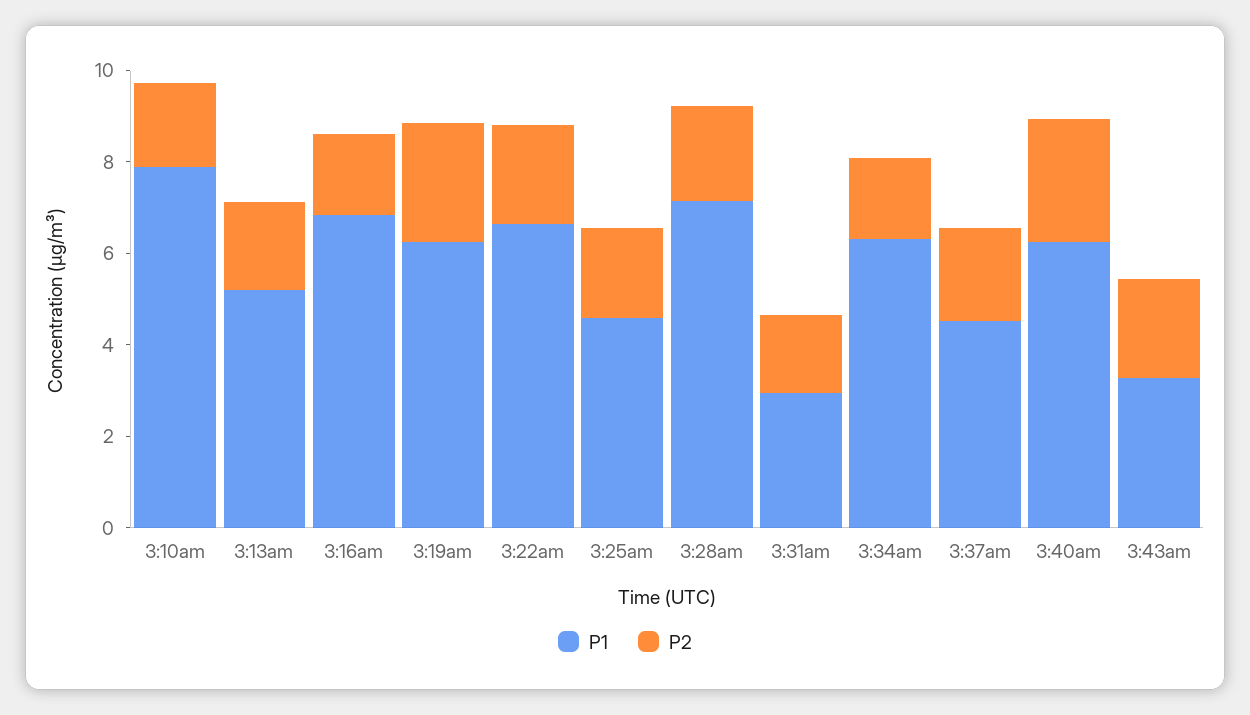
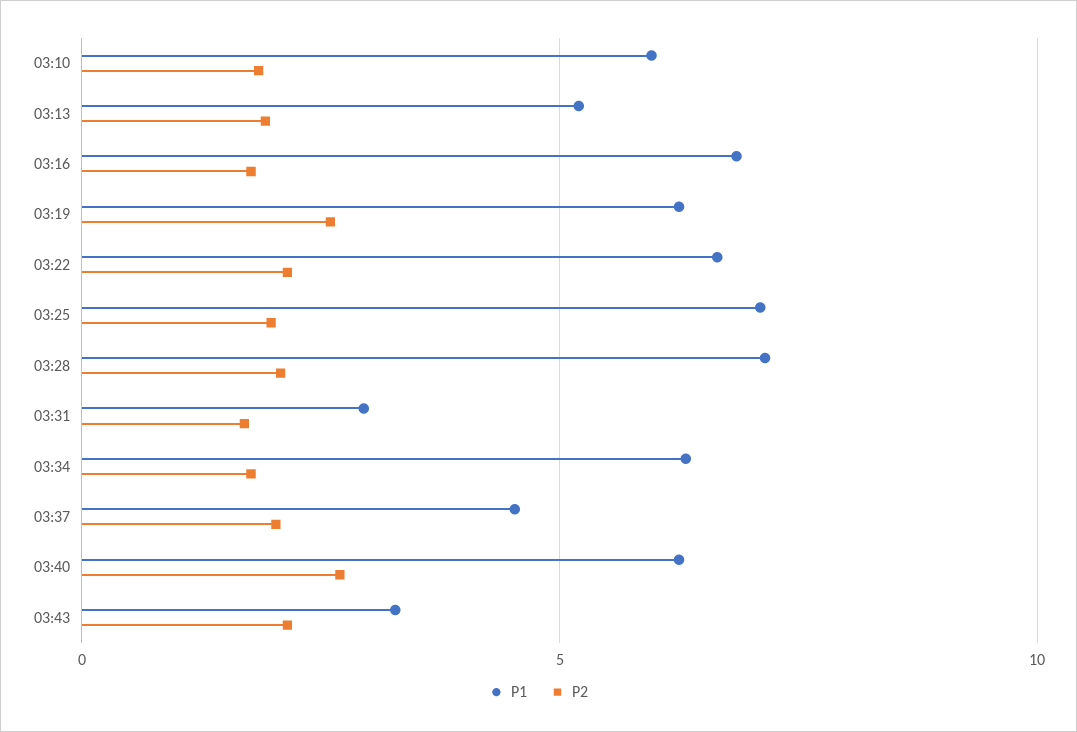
  {
    "P1": {
-     "3:10am": 8,
+     "3:10am": 6,
      "3:13am": 5,
      "3:16am": 7,
      "3:19am": 6.5,
      "3:22am": 6.5,
-     "3:25am": 4.5,
+     "3:25am": 7,
      "3:28am": 7,
      "3:31am": 3,
      "3:34am": 6.5,
      "3:37am": 4.5,
      "3:40am": 6.5,
      "3:43am": 3.5
    },
    "P2": {
      "3:10am": 2,
      "3:13am": 2,
      "3:16am": 2,
      "3:19am": 2.5,
      "3:22am": 2,
      "3:25am": 2,
      "3:28am": 2,
      "3:31am": 1.5,
      "3:34am": 2,
      "3:37am": 2,
      "3:40am": 2.5,
      "3:43am": 2
    }
  }

